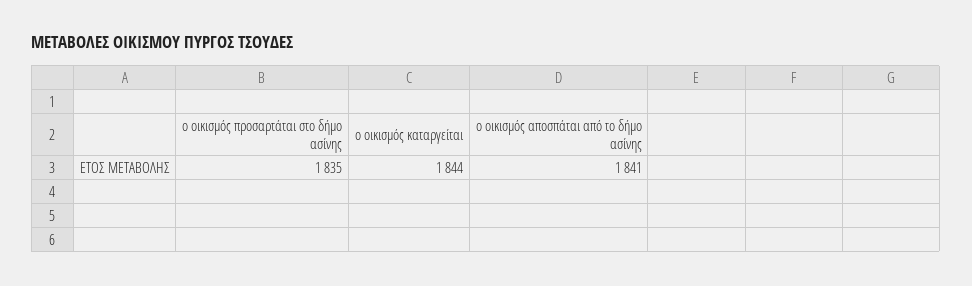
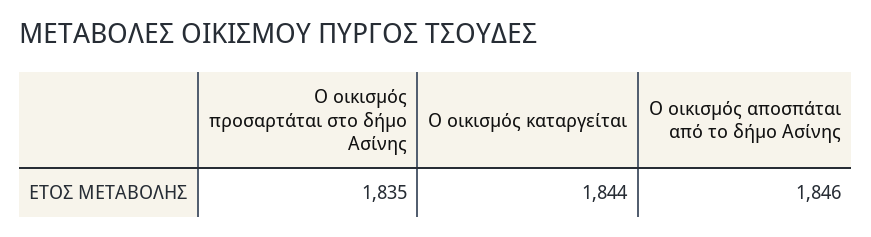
  {
    "ο οικισμός προσαρτάται στο δήμο ασίνης": 1835,
    "ο οικισμός καταργείται": 1844,
-   "ο οικισμός αποσπάται από το δήμο ασίνης": 1841
+   "ο οικισμός αποσπάται από το δήμο ασίνης": 1846
  }

